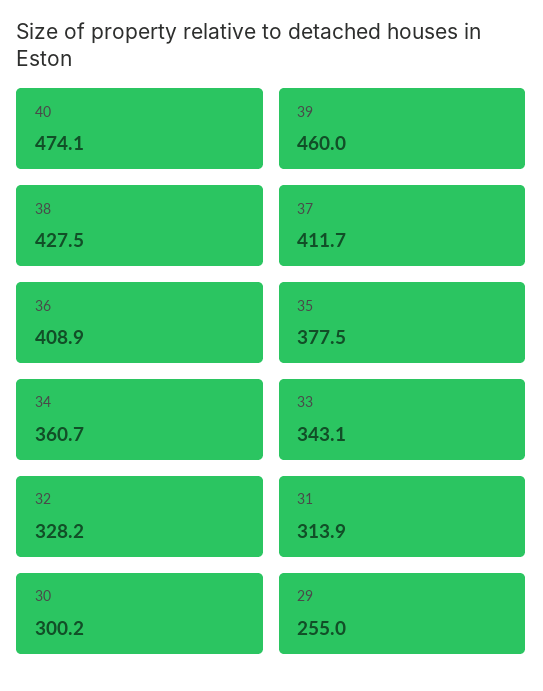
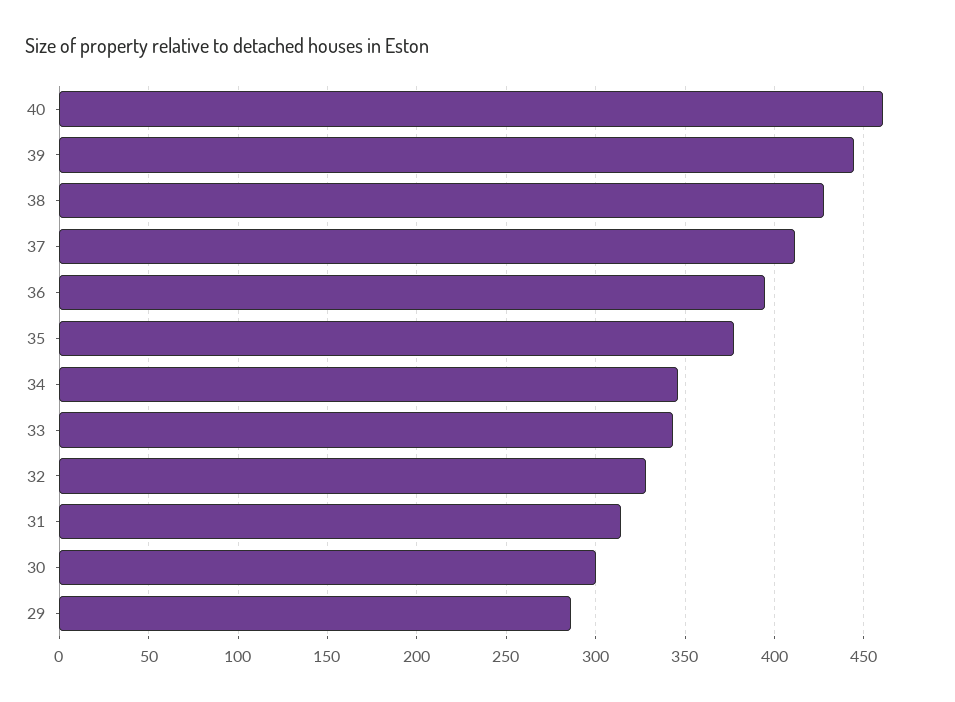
  {
-   "40": 474.1,
+   "40": 460,
-   "39": 460,
+   "39": 445,
    "38": 427.5,
    "37": 411.7,
-   "36": 408.9,
+   "36": 395,
    "35": 377.5,
-   "34": 360.7,
+   "34": 345,
    "33": 343.1,
    "32": 328.2,
    "31": 313.9,
    "30": 300.2,
-   "29": 255
+   "29": 285
  }

